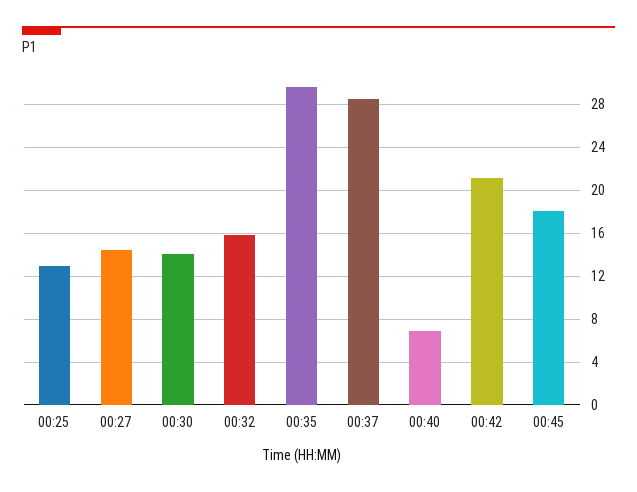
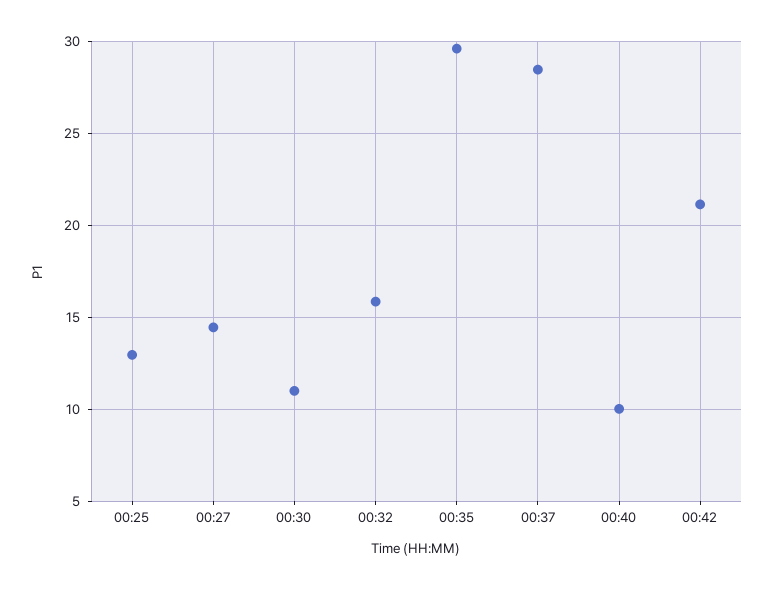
  {
    "00:25": 13,
    "00:27": 14.5,
-   "00:30": 14,
+   "00:30": 11,
    "00:32": 16,
    "00:35": 29.5,
    "00:37": 28.5,
-   "00:40": 7,
+   "00:40": 10,
-   "00:42": 21,
+   "00:42": 21
-   "00:45": 18
  }

